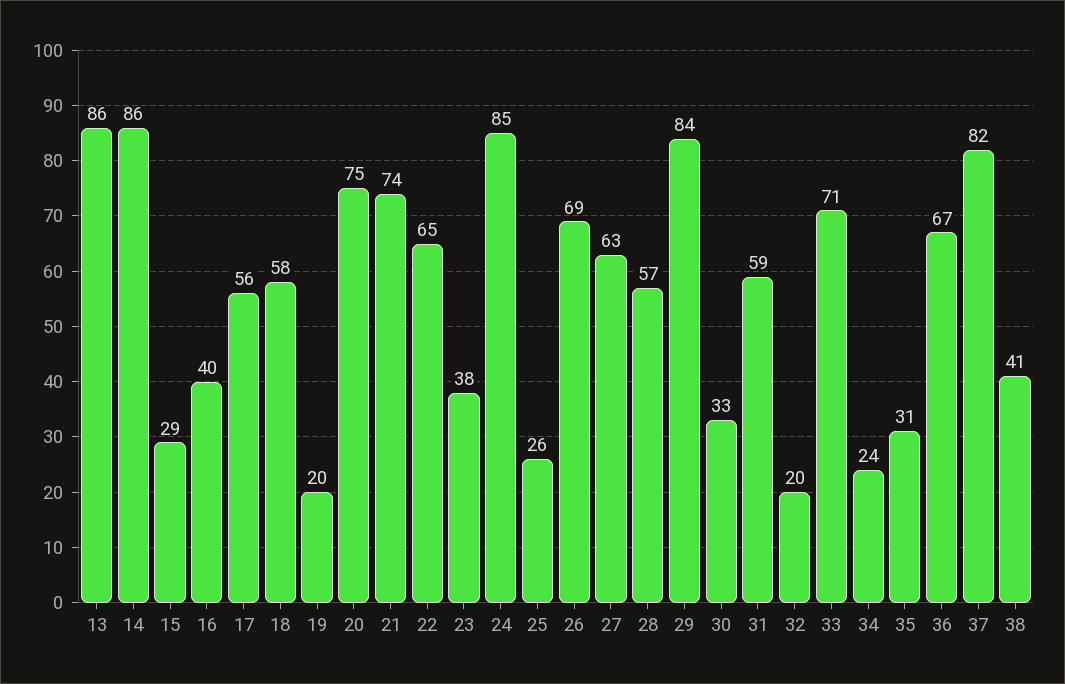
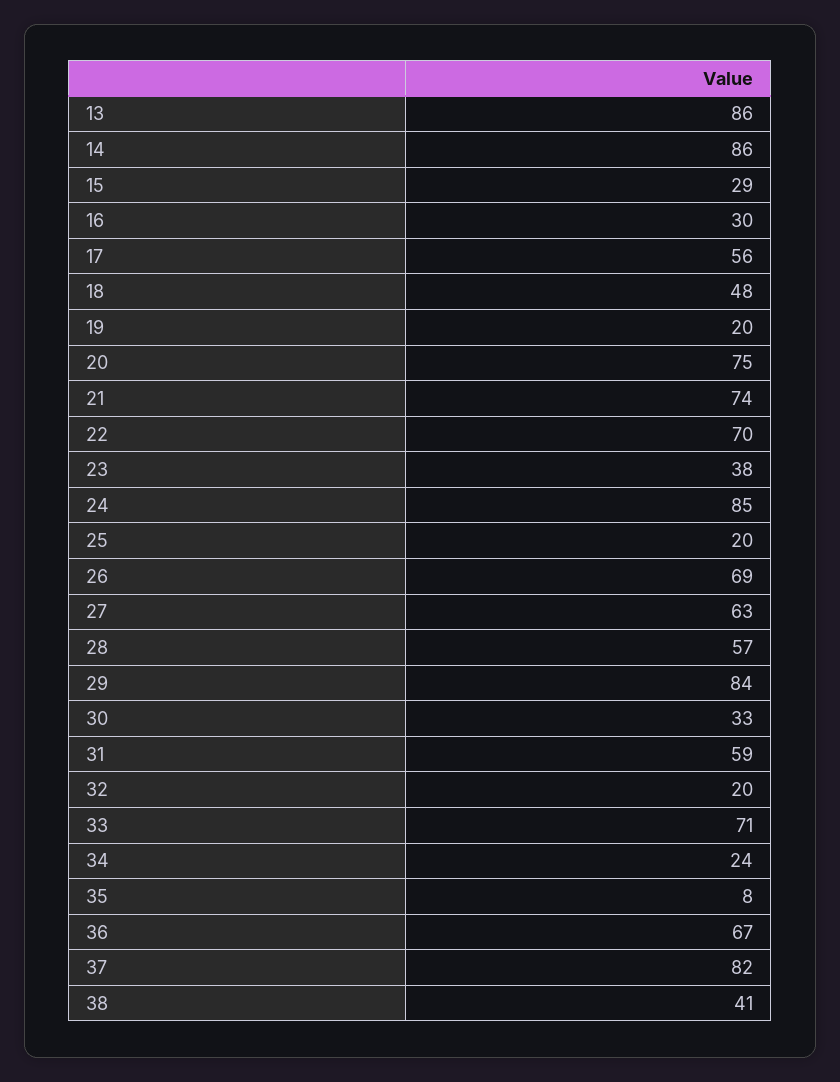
  {
    "13": 86,
    "14": 86,
    "15": 29,
-   "16": 40,
+   "16": 30,
    "17": 56,
-   "18": 58,
+   "18": 48,
    "19": 20,
    "20": 75,
    "21": 74,
-   "22": 65,
+   "22": 70,
    "23": 38,
    "24": 85,
-   "25": 26,
+   "25": 20,
    "26": 69,
    "27": 63,
    "28": 57,
    "29": 84,
    "30": 33,
    "31": 59,
    "32": 20,
    "33": 71,
    "34": 24,
-   "35": 31,
+   "35": 8,
    "36": 67,
    "37": 82,
    "38": 41
  }

